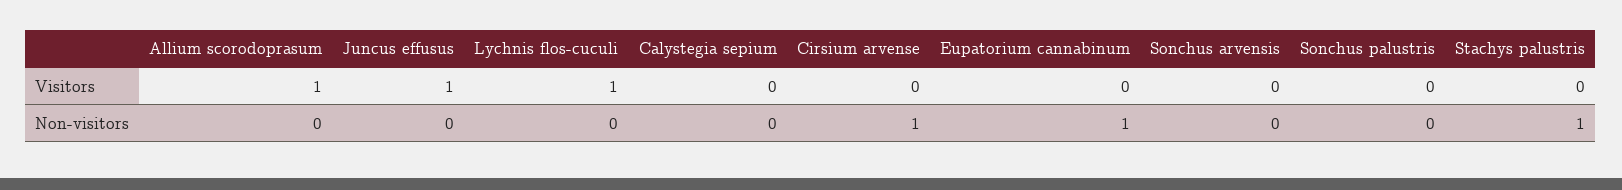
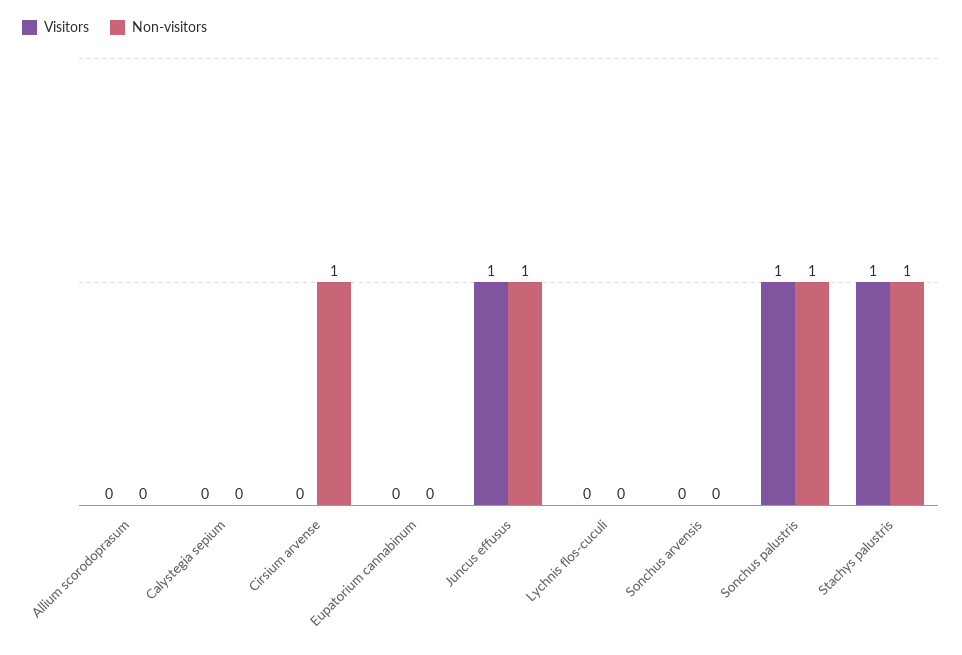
  {
    "Visitors": {
-     "Allium scorodoprasum": 1,
+     "Allium scorodoprasum": 0,
      "Juncus effusus": 1,
-     "Lychnis flos-cuculi": 1,
+     "Lychnis flos-cuculi": 0,
      "Calystegia sepium": 0,
      "Cirsium arvense": 0,
      "Eupatorium cannabinum": 0,
      "Sonchus arvensis": 0,
-     "Sonchus palustris": 0,
+     "Sonchus palustris": 1,
-     "Stachys palustris": 0
+     "Stachys palustris": 1
    },
    "Non-visitors": {
      "Allium scorodoprasum": 0,
-     "Juncus effusus": 0,
+     "Juncus effusus": 1,
      "Lychnis flos-cuculi": 0,
      "Calystegia sepium": 0,
      "Cirsium arvense": 1,
-     "Eupatorium cannabinum": 1,
+     "Eupatorium cannabinum": 0,
      "Sonchus arvensis": 0,
-     "Sonchus palustris": 0,
+     "Sonchus palustris": 1,
      "Stachys palustris": 1
    }
  }

